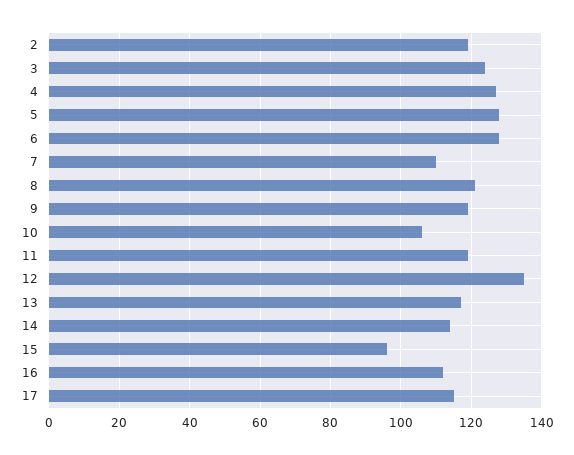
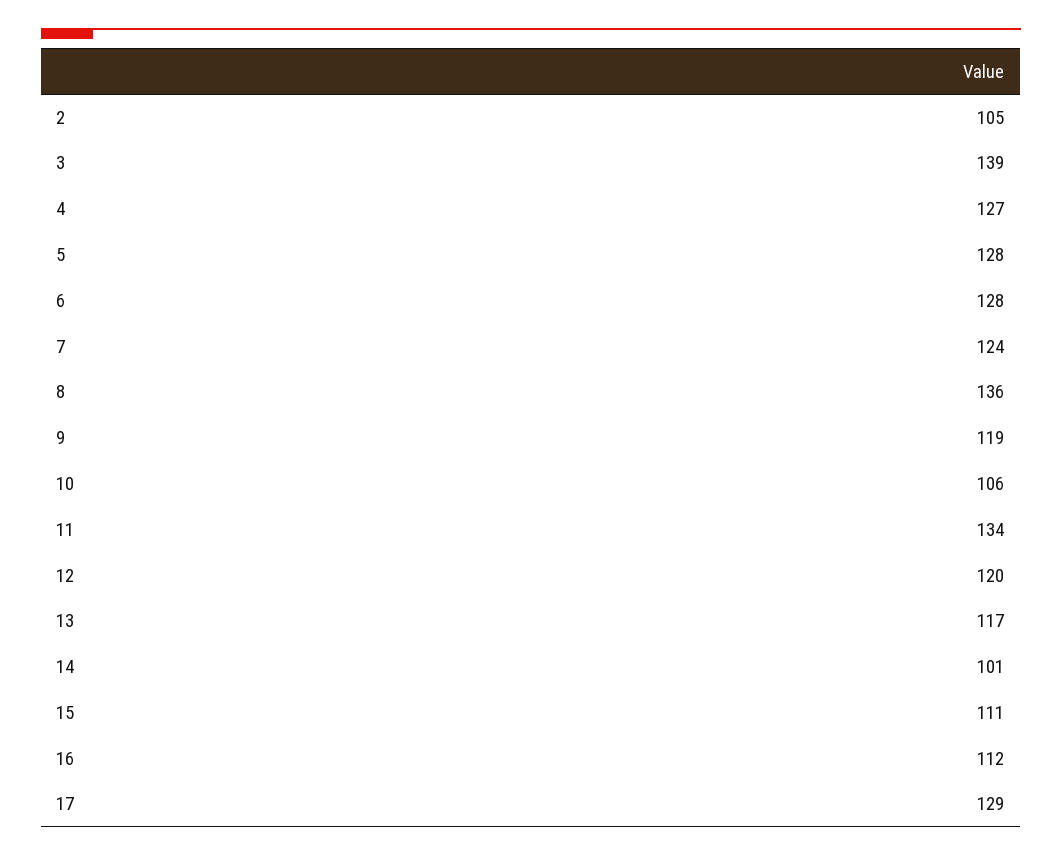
  {
-   "2": 120,
+   "2": 105,
-   "3": 125,
+   "3": 139,
    "4": 127,
    "5": 128,
    "6": 128,
-   "7": 110,
+   "7": 124,
-   "8": 120,
+   "8": 136,
    "9": 119,
    "10": 106,
-   "11": 120,
+   "11": 134,
-   "12": 135,
+   "12": 120,
    "13": 117,
-   "14": 115,
+   "14": 101,
-   "15": 95,
+   "15": 111,
    "16": 112,
-   "17": 115
+   "17": 129
  }

